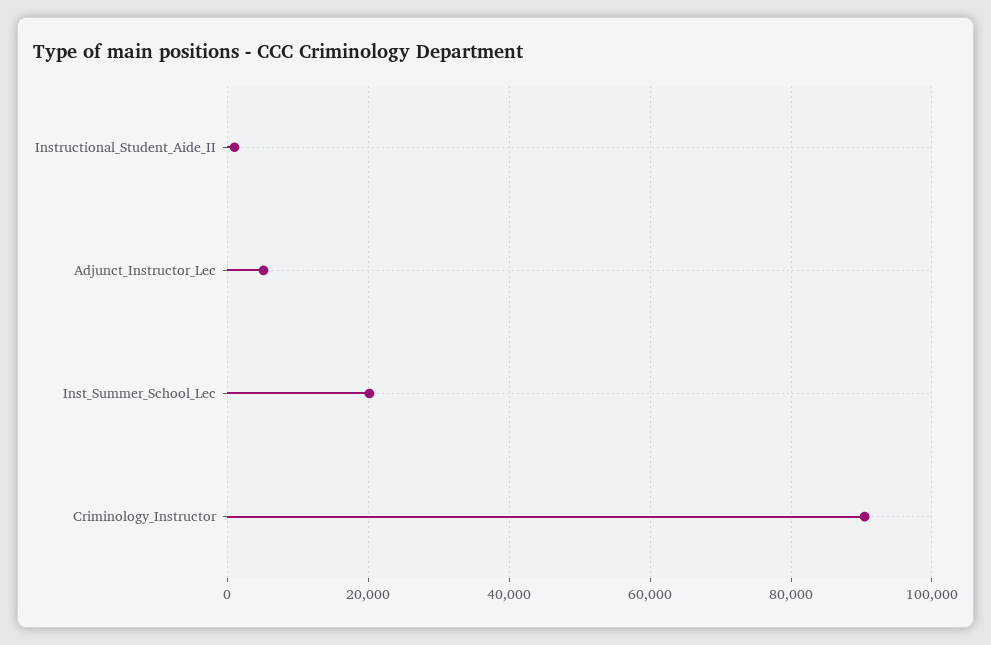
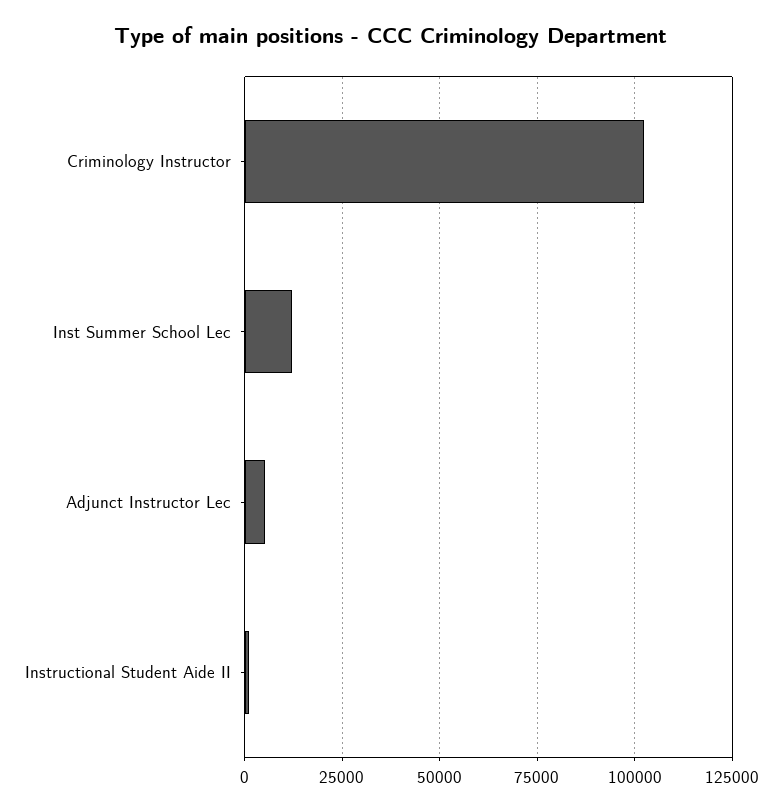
  {
    "Instructional_Student_Aide_II": 2000,
    "Adjunct_Instructor_Lec": 6000,
-   "Inst_Summer_School_Lec": 20000,
+   "Inst_Summer_School_Lec": 12500,
-   "Criminology_Instructor": 90000
+   "Criminology_Instructor": 102500
  }

